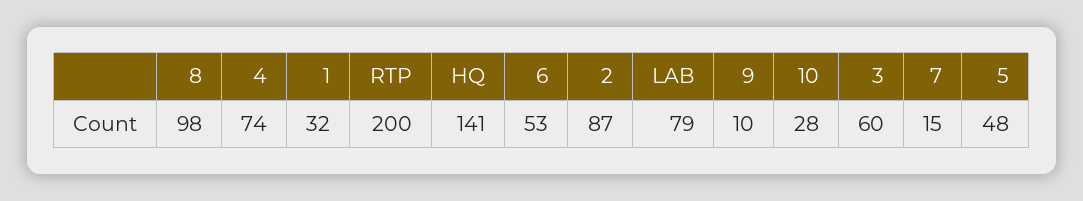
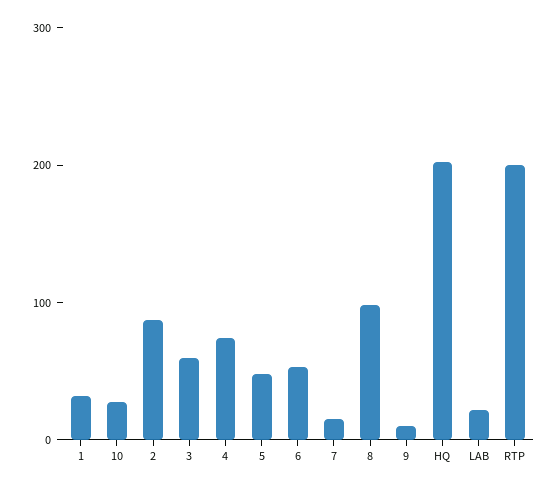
  {
    "8": 98,
    "4": 74,
    "1": 32,
    "RTP": 200,
-   "HQ": 141,
+   "HQ": 200,
    "6": 53,
    "2": 87,
-   "LAB": 79,
+   "LAB": 20,
    "9": 10,
    "10": 28,
    "3": 60,
    "7": 15,
    "5": 48
  }

